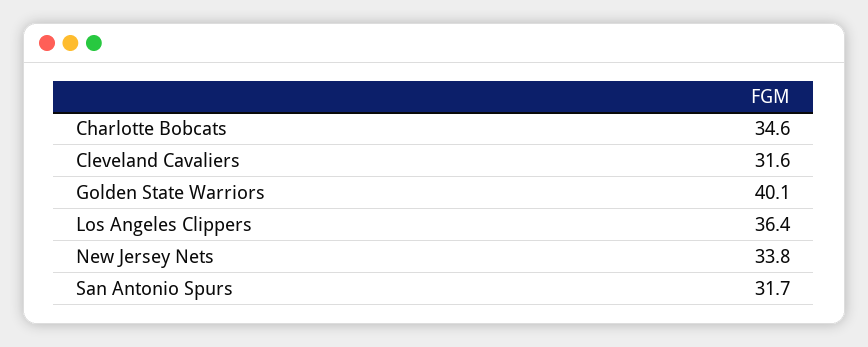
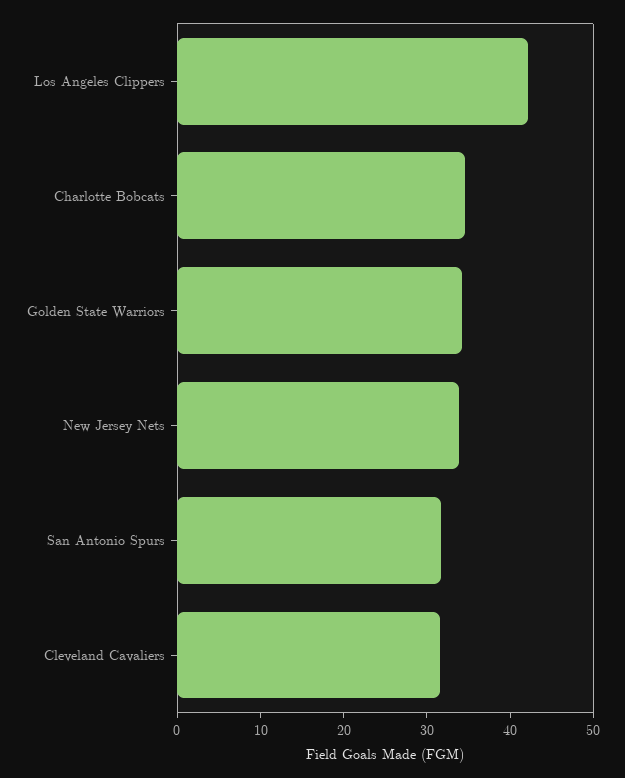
  {
    "Charlotte Bobcats": 34.6,
    "Cleveland Cavaliers": 31.6,
-   "Golden State Warriors": 40.1,
+   "Golden State Warriors": 34,
-   "Los Angeles Clippers": 36.4,
+   "Los Angeles Clippers": 42,
    "New Jersey Nets": 33.8,
    "San Antonio Spurs": 31.7
  }

